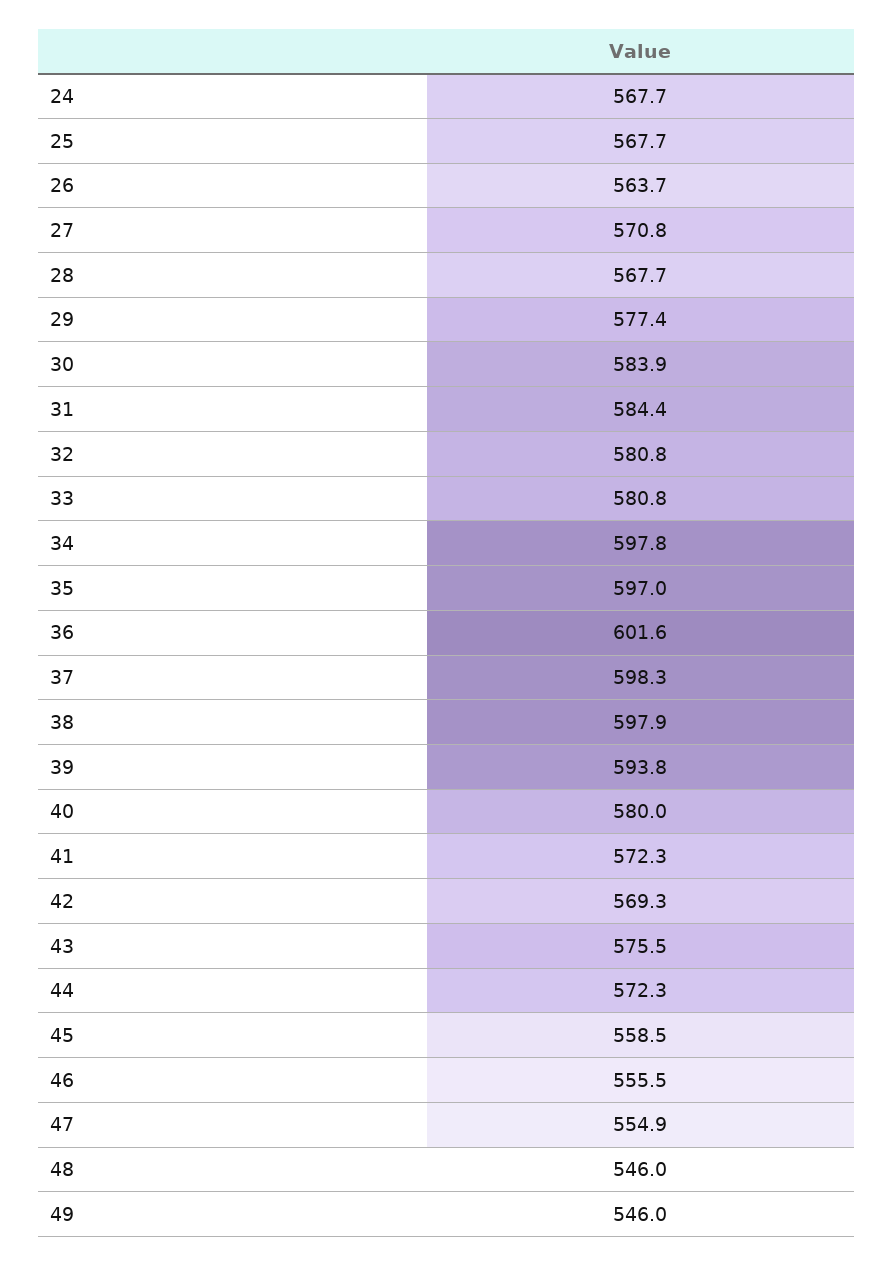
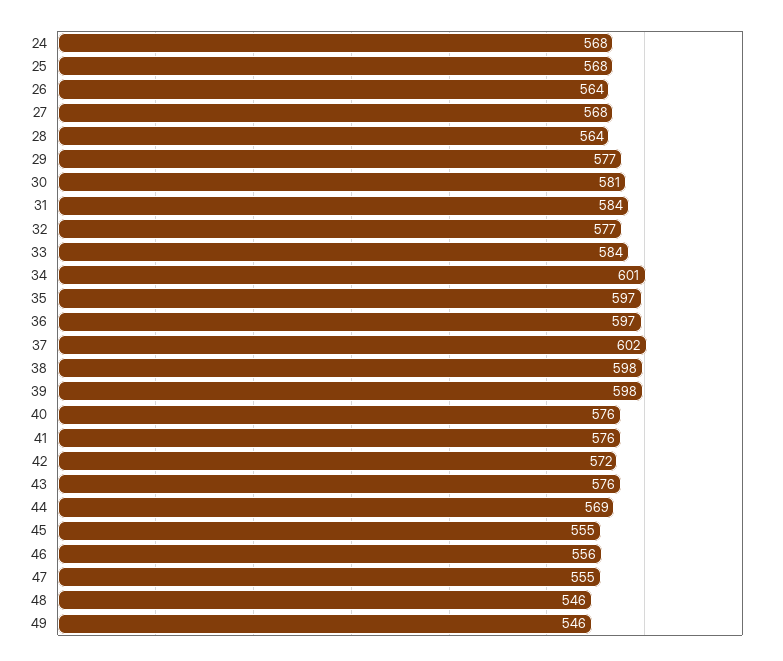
  {
    "24": 567.7,
    "25": 567.7,
    "26": 563.7,
-   "27": 570.8,
+   "27": 568,
-   "28": 567.7,
+   "28": 564,
    "29": 577.4,
-   "30": 583.9,
+   "30": 581,
    "31": 584.4,
-   "32": 580.8,
+   "32": 577,
-   "33": 580.8,
+   "33": 584,
-   "34": 597.8,
+   "34": 601,
    "35": 597,
-   "36": 601.6,
+   "36": 597,
-   "37": 598.3,
+   "37": 602,
    "38": 597.9,
-   "39": 593.8,
+   "39": 598,
-   "40": 580,
+   "40": 576,
-   "41": 572.3,
+   "41": 576,
-   "42": 569.3,
+   "42": 572,
    "43": 575.5,
-   "44": 572.3,
+   "44": 569,
-   "45": 558.5,
+   "45": 555,
    "46": 555.5,
    "47": 554.9,
    "48": 546,
    "49": 546
  }

